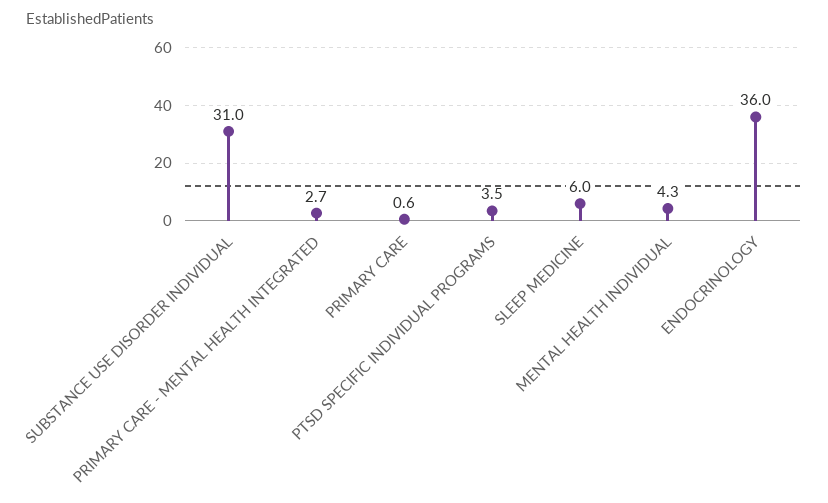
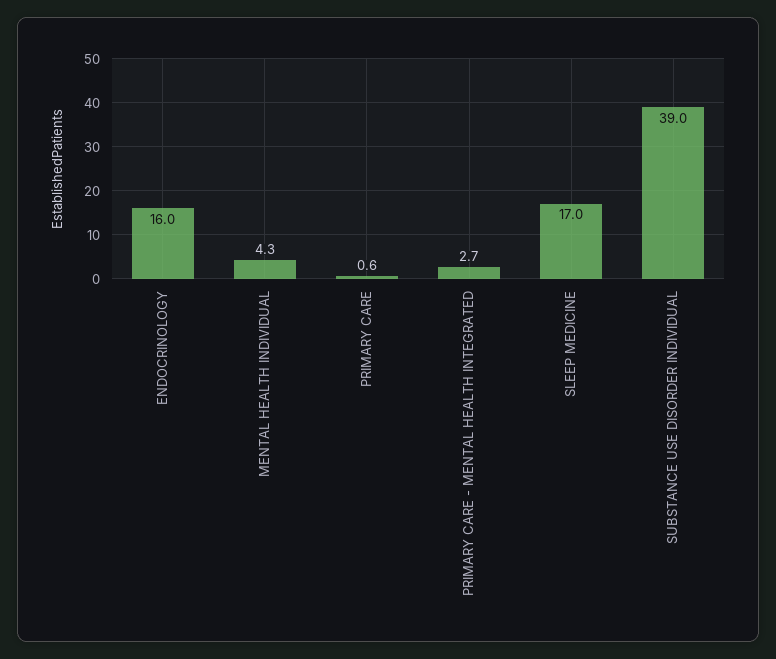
  {
-   "SUBSTANCE USE DISORDER INDIVIDUAL": 31,
+   "SUBSTANCE USE DISORDER INDIVIDUAL": 39,
    "PRIMARY CARE - MENTAL HEALTH INTEGRATED": 2.7,
    "PRIMARY CARE": 0.6,
-   "PTSD SPECIFIC INDIVIDUAL PROGRAMS": 3.5,
-   "SLEEP MEDICINE": 6,
+   "SLEEP MEDICINE": 17,
    "MENTAL HEALTH INDIVIDUAL": 4.3,
-   "ENDOCRINOLOGY": 36
+   "ENDOCRINOLOGY": 16
  }

